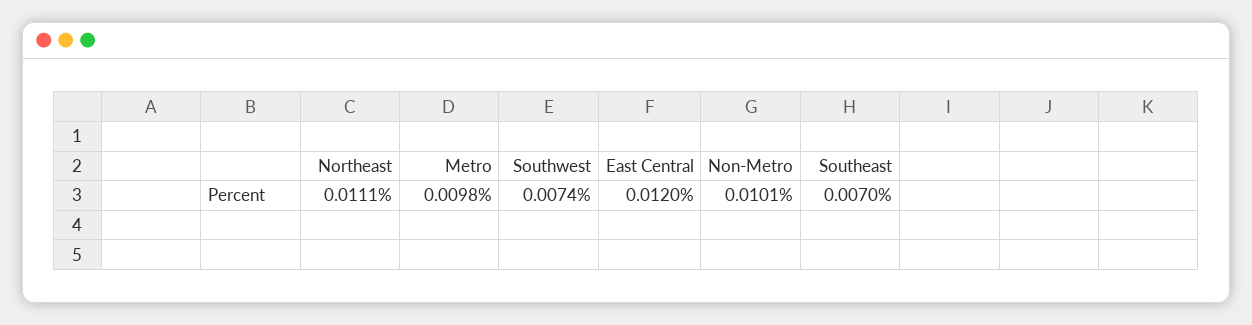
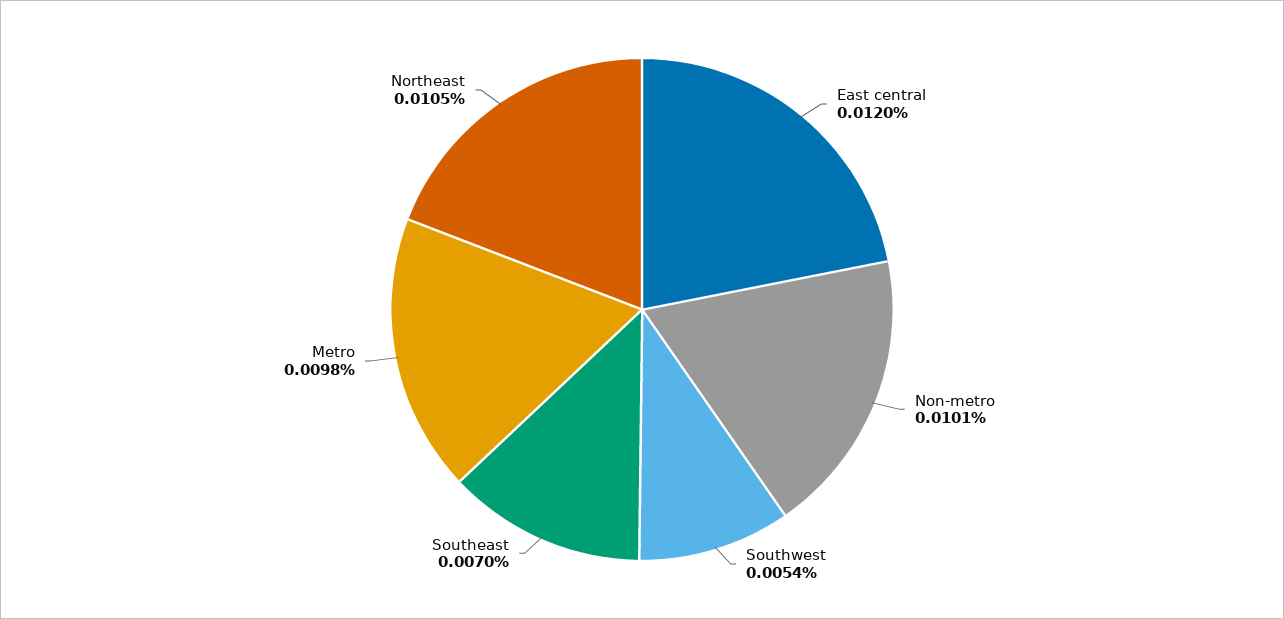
  {
-   "Northeast": 0.0111,
+   "Northeast": 0.0105,
    "Metro": 0.0098,
-   "Southwest": 0.0074,
+   "Southwest": 0.0054,
    "East Central": 0.012,
    "Non-Metro": 0.0101,
    "Southeast": 0.007
  }

